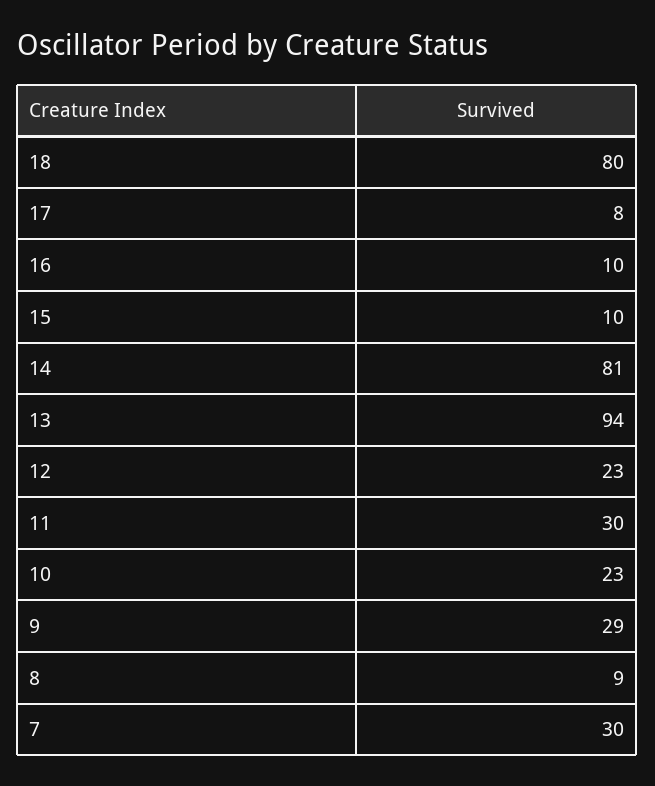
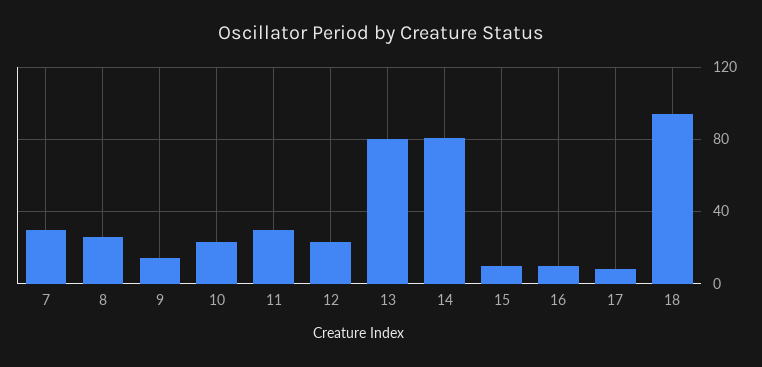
  {
-   "18": 80,
+   "18": 95,
    "17": 8,
    "16": 10,
    "15": 10,
    "14": 81,
-   "13": 94,
+   "13": 80,
    "12": 23,
    "11": 30,
    "10": 23,
-   "9": 29,
+   "9": 15,
-   "8": 9,
+   "8": 25,
    "7": 30
  }

